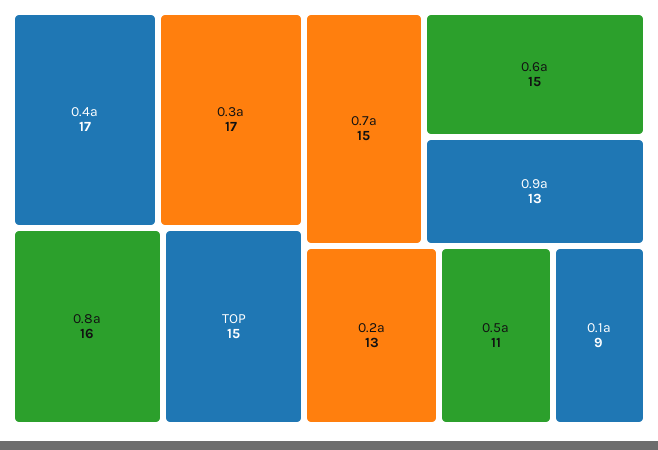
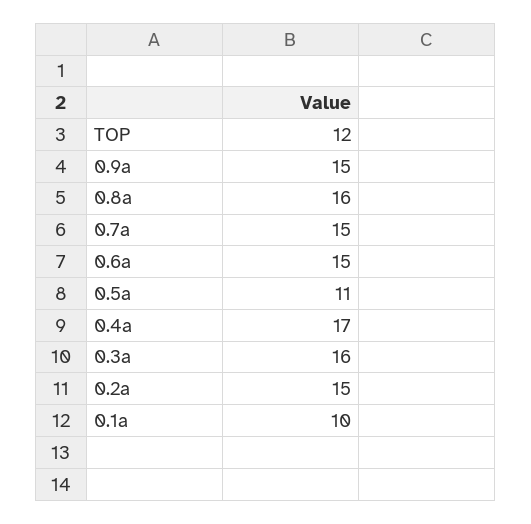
  {
    "0.4a": 17,
-   "0.3a": 17,
+   "0.3a": 16,
    "0.8a": 16,
-   "TOP": 15,
+   "TOP": 12,
    "0.7a": 15,
    "0.6a": 15,
-   "0.9a": 13,
+   "0.9a": 15,
-   "0.2a": 13,
+   "0.2a": 15,
    "0.5a": 11,
-   "0.1a": 9
+   "0.1a": 10
  }

